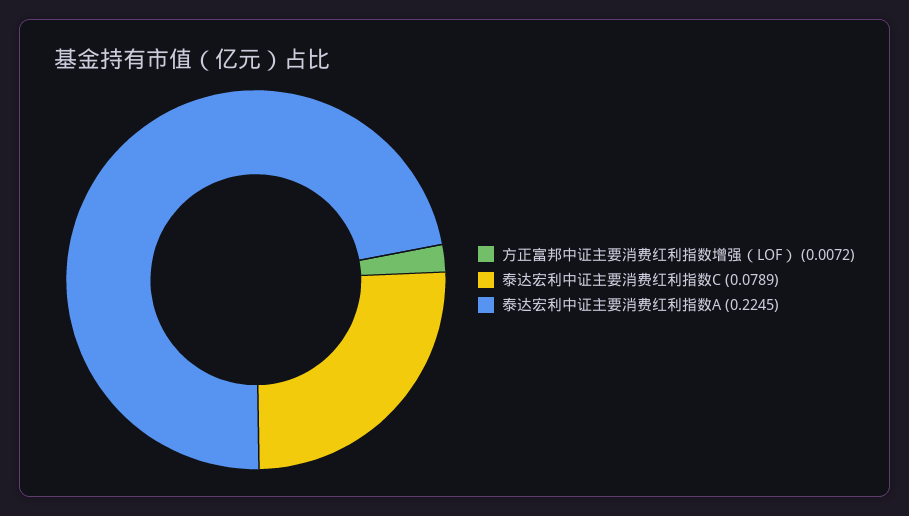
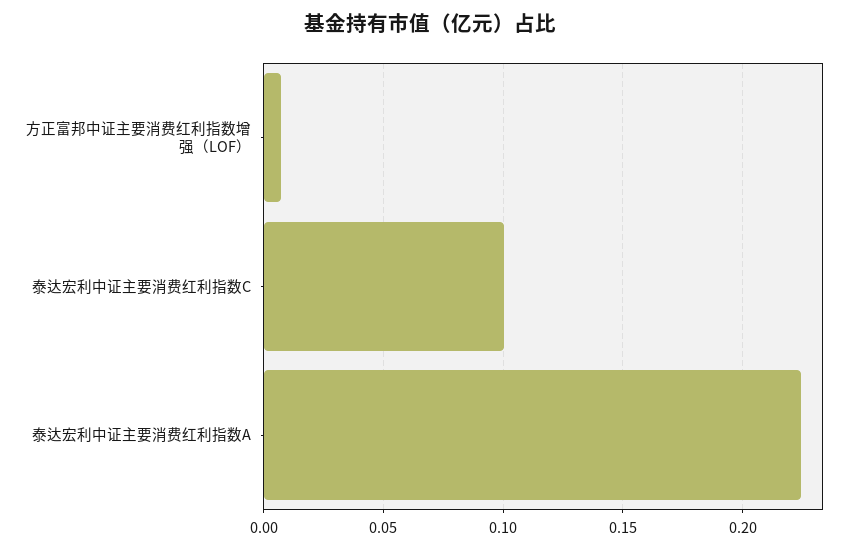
  {
    "方正富邦中证主要消费红利指数增强（LOF）": 0.0072,
-   "泰达宏利中证主要消费红利指数C": 0.0789,
+   "泰达宏利中证主要消费红利指数C": 0.1,
    "泰达宏利中证主要消费红利指数A": 0.2245
  }

